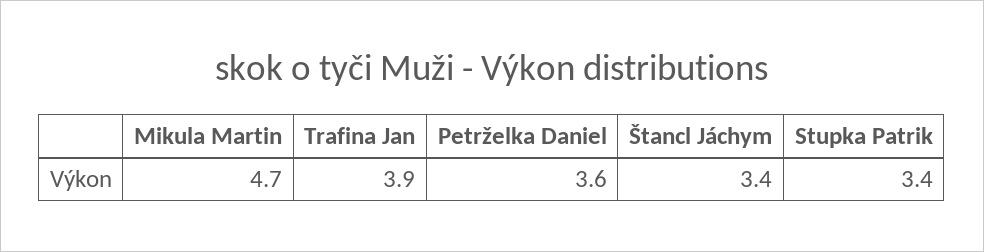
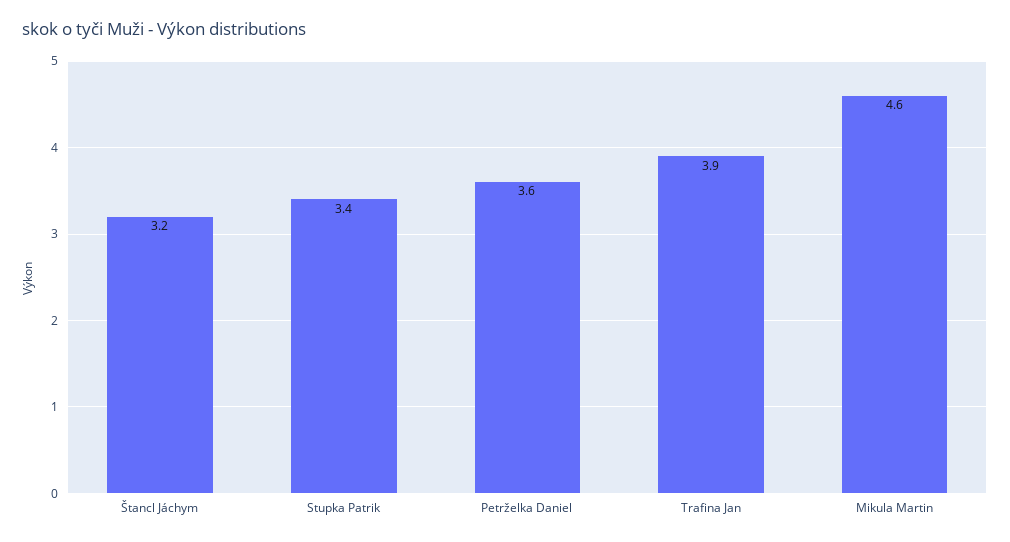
  {
-   "Mikula Martin": 4.7,
+   "Mikula Martin": 4.6,
    "Trafina Jan": 3.9,
    "Petrželka Daniel": 3.6,
-   "Štancl Jáchym": 3.4,
+   "Štancl Jáchym": 3.2,
    "Stupka Patrik": 3.4
  }

